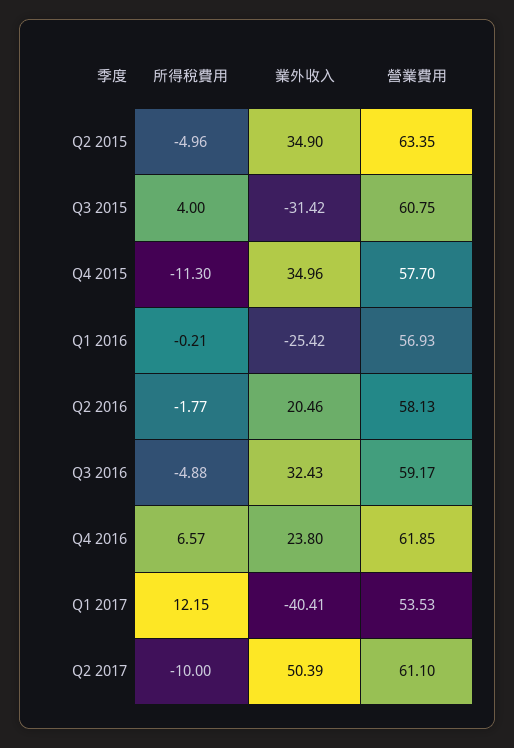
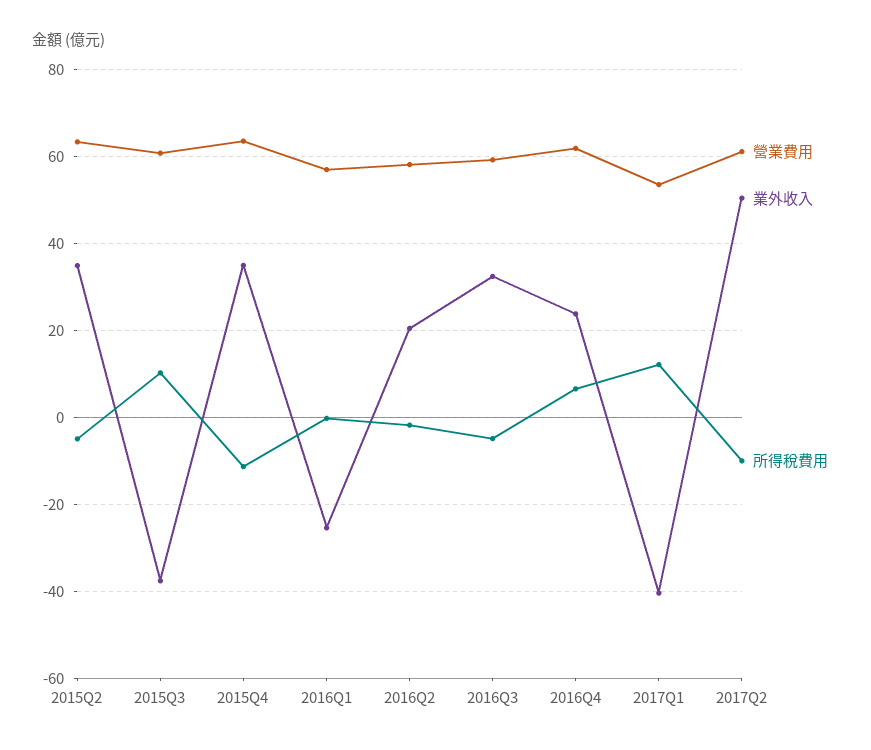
  {
    "所得稅費用": {
      "Q2 2015": -4.96,
-     "Q3 2015": 4,
+     "Q3 2015": 10,
      "Q4 2015": -11.3,
      "Q1 2016": -0.21,
      "Q2 2016": -1.77,
      "Q3 2016": -4.88,
      "Q4 2016": 6.57,
      "Q1 2017": 12.15,
      "Q2 2017": -10
    },
    "業外收入": {
      "Q2 2015": 34.9,
-     "Q3 2015": -31.42,
+     "Q3 2015": -38,
      "Q4 2015": 34.96,
      "Q1 2016": -25.42,
      "Q2 2016": 20.46,
      "Q3 2016": 32.43,
      "Q4 2016": 23.8,
      "Q1 2017": -40.41,
      "Q2 2017": 50.39
    },
    "營業費用": {
      "Q2 2015": 63.35,
      "Q3 2015": 60.75,
-     "Q4 2015": 57.7,
+     "Q4 2015": 64,
      "Q1 2016": 56.93,
      "Q2 2016": 58.13,
      "Q3 2016": 59.17,
      "Q4 2016": 61.85,
      "Q1 2017": 53.53,
      "Q2 2017": 61.1
    }
  }

